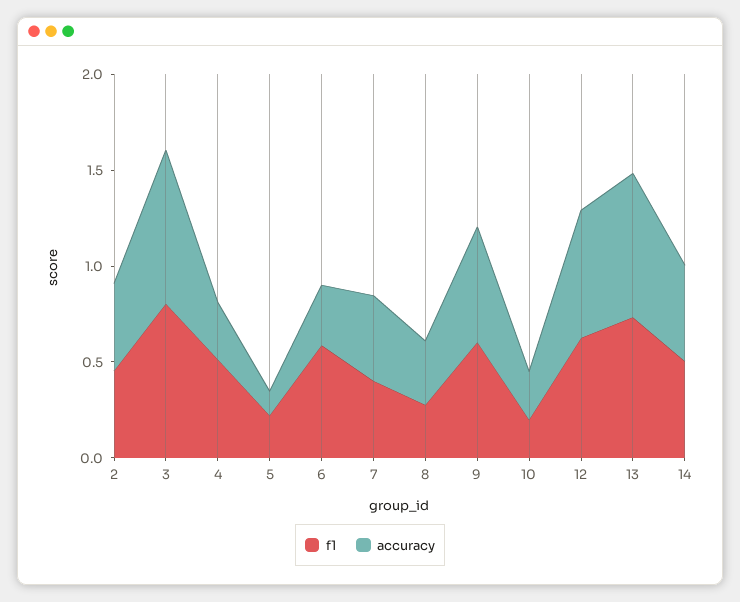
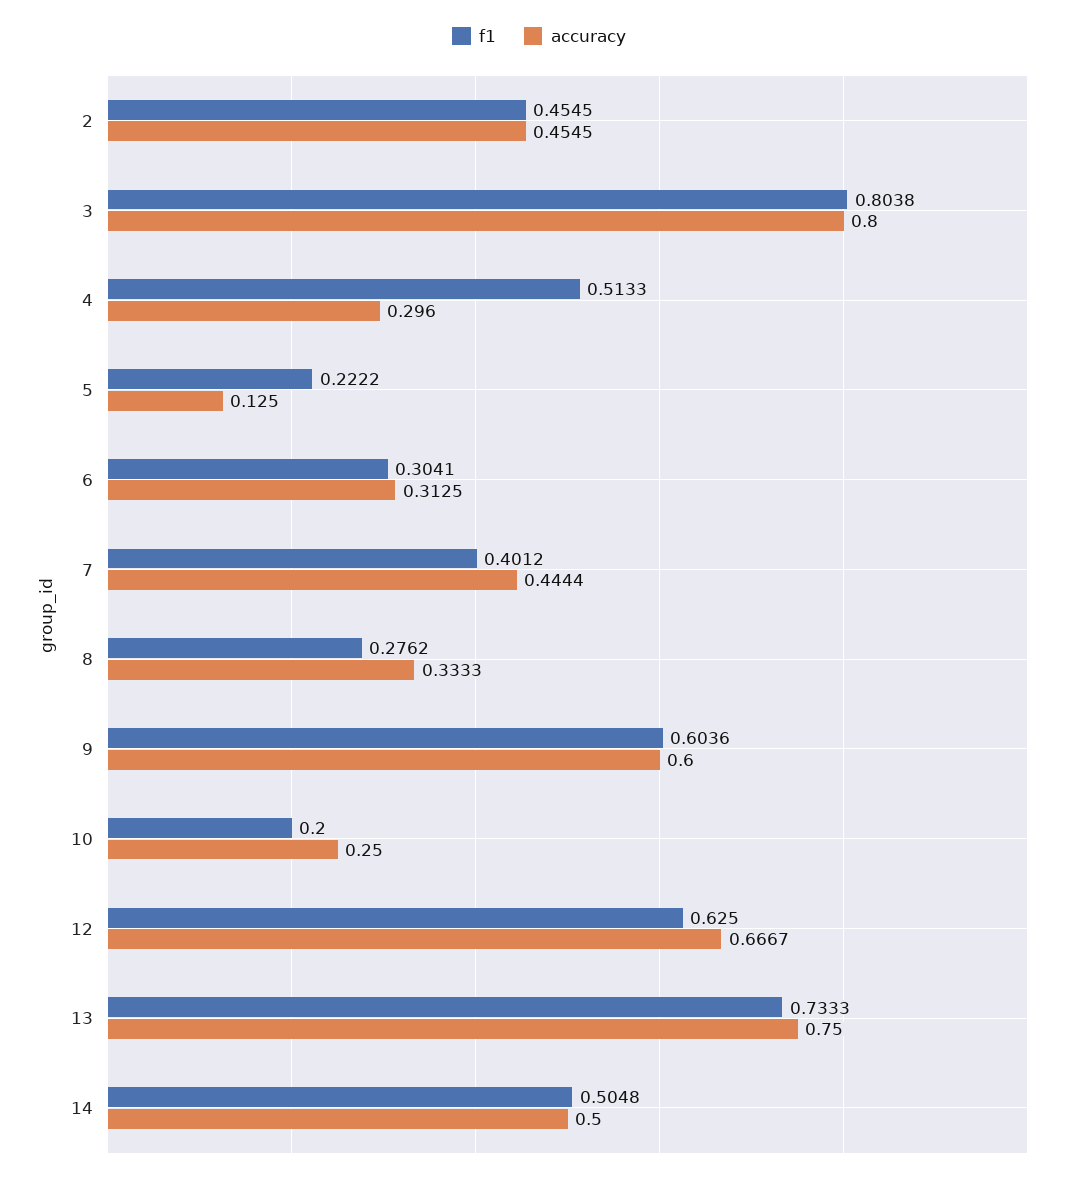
  {
    "f1": {
      "2": 0.4545,
      "3": 0.8038,
      "4": 0.5133,
      "5": 0.2222,
-     "6": 0.6,
+     "6": 0.3041,
      "7": 0.4012,
      "8": 0.2762,
      "9": 0.6036,
      "10": 0.2,
      "12": 0.625,
      "13": 0.7333,
      "14": 0.5048
    },
    "accuracy": {
      "2": 0.4545,
      "3": 0.8,
      "4": 0.296,
      "5": 0.125,
      "6": 0.3125,
      "7": 0.4444,
      "8": 0.3333,
      "9": 0.6,
      "10": 0.25,
      "12": 0.6667,
      "13": 0.75,
      "14": 0.5
    }
  }

